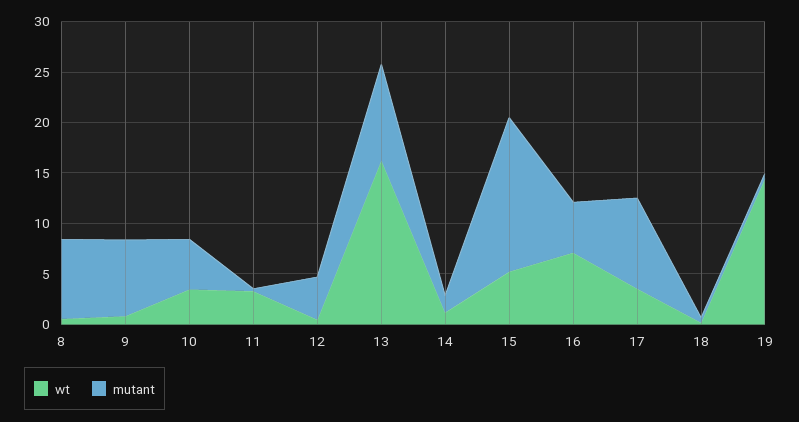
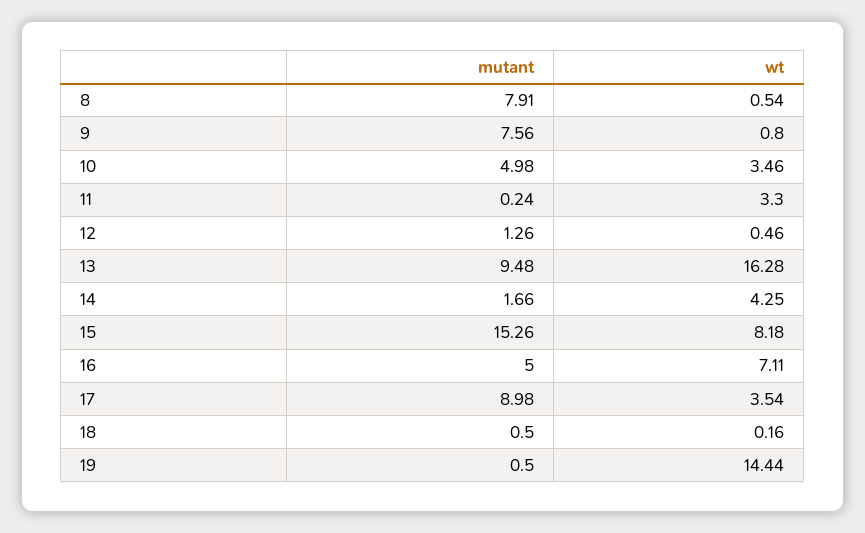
  {
    "wt": {
      "8": 0.54,
      "9": 0.8,
      "10": 3.46,
      "11": 3.3,
      "12": 0.46,
      "13": 16.28,
-     "14": 1,
+     "14": 4.25,
-     "15": 5,
+     "15": 8.18,
      "16": 7.11,
      "17": 3.54,
      "18": 0.16,
      "19": 14.44
    },
    "mutant": {
      "8": 7.91,
      "9": 7.56,
      "10": 4.98,
      "11": 0.24,
-     "12": 4,
+     "12": 1.26,
      "13": 9.48,
      "14": 1.66,
      "15": 15.26,
      "16": 5,
      "17": 8.98,
      "18": 0.5,
      "19": 0.5
    }
  }

